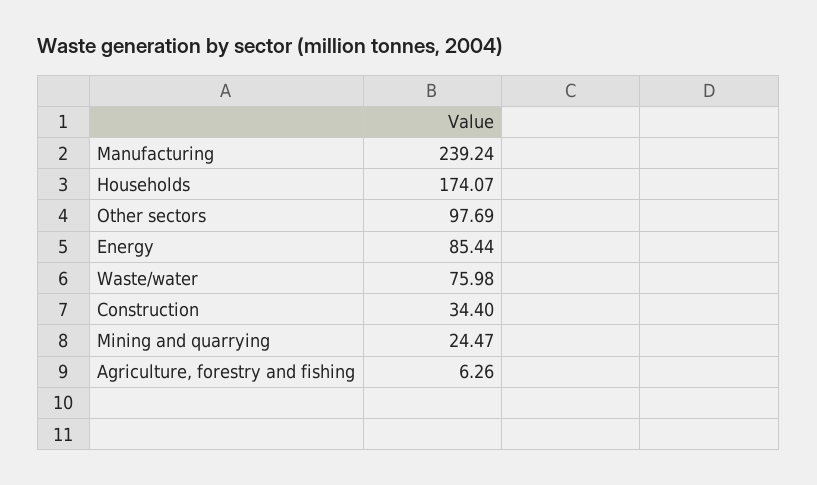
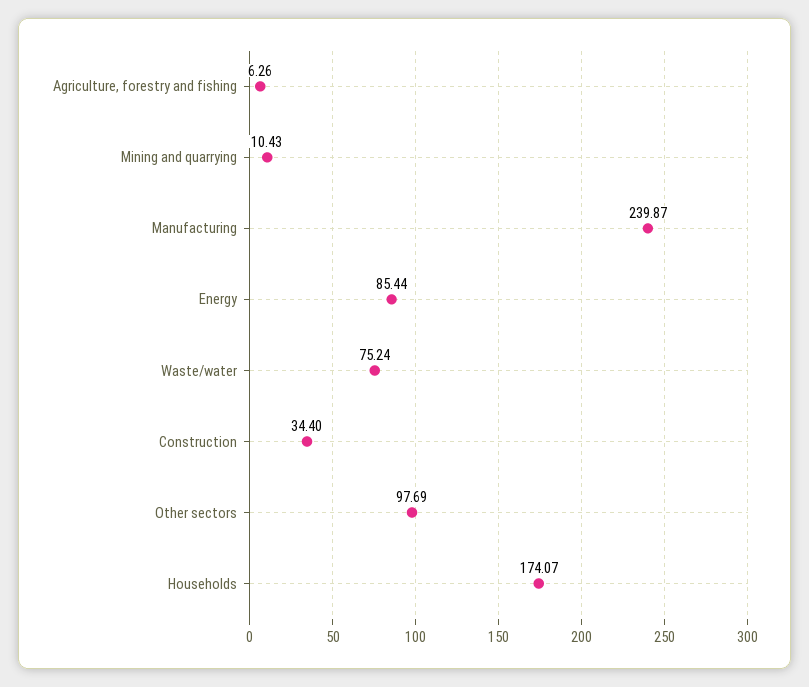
  {
-   "Manufacturing": 239.24,
+   "Manufacturing": 239.87,
    "Households": 174.07,
    "Other sectors": 97.69,
    "Energy": 85.44,
-   "Waste/water": 75.98,
+   "Waste/water": 75.24,
    "Construction": 34.4,
-   "Mining and quarrying": 24.47,
+   "Mining and quarrying": 10.43,
    "Agriculture, forestry and fishing": 6.26
  }

